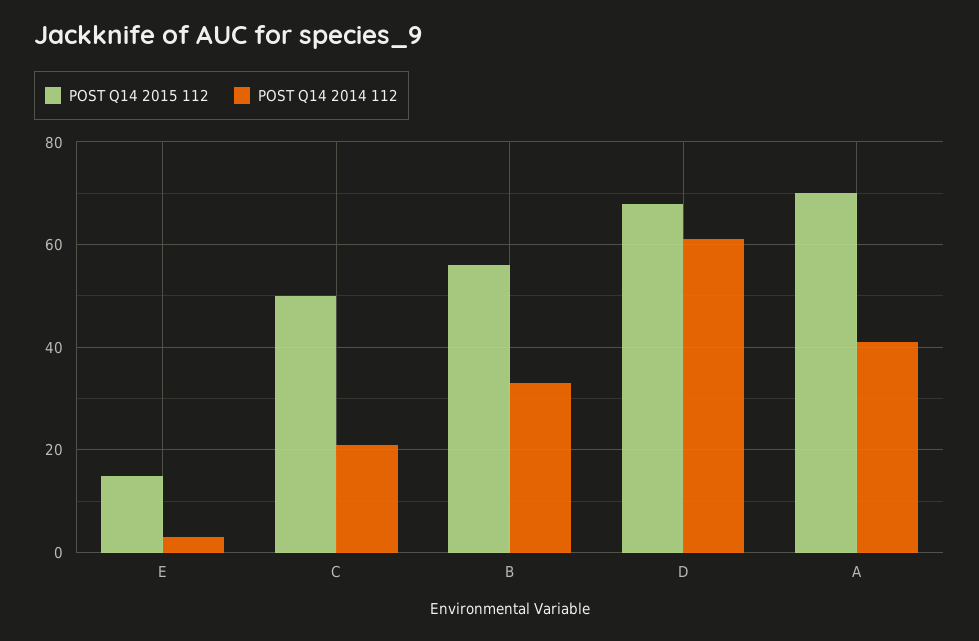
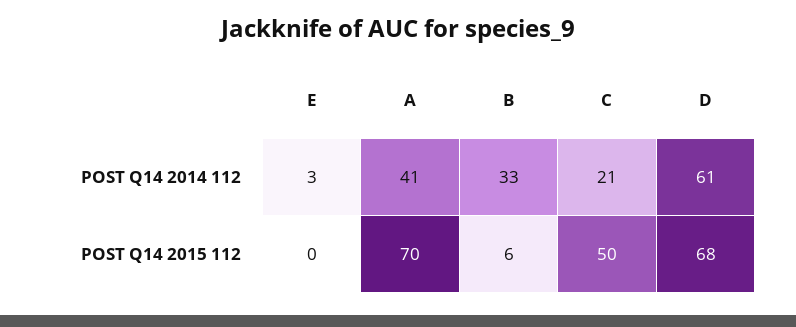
  {
    "POST Q14 2015 112": {
-     "E": 15,
+     "E": 0,
      "C": 50,
-     "B": 55,
+     "B": 6,
      "D": 68,
      "A": 70
    },
    "POST Q14 2014 112": {
      "E": 3,
      "C": 21,
      "B": 33,
      "D": 61,
      "A": 41
    }
  }

